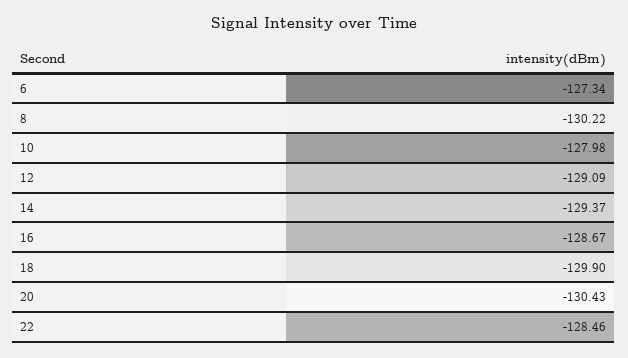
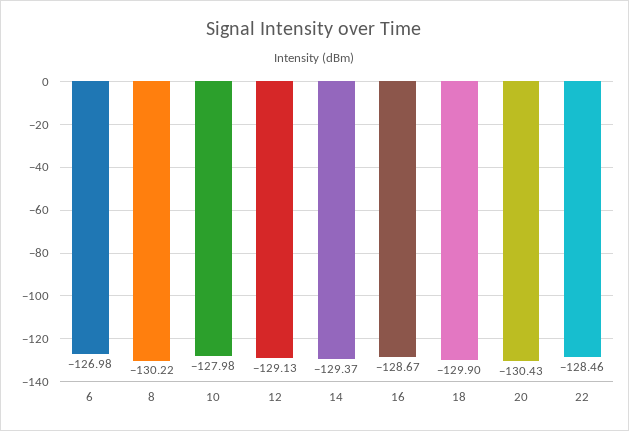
  {
-   "6": -127.34,
+   "6": -126.98,
    "8": -130.22,
    "10": -127.98,
-   "12": -129.09,
+   "12": -129.13,
    "14": -129.37,
    "16": -128.67,
    "18": -129.9,
    "20": -130.43,
    "22": -128.46
  }

